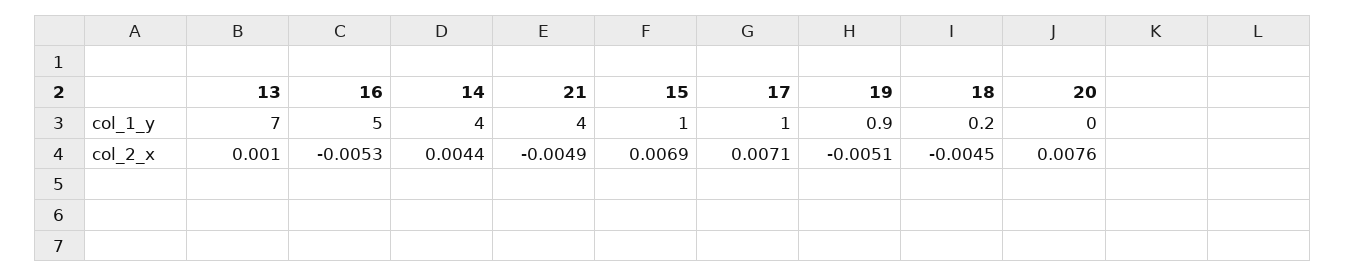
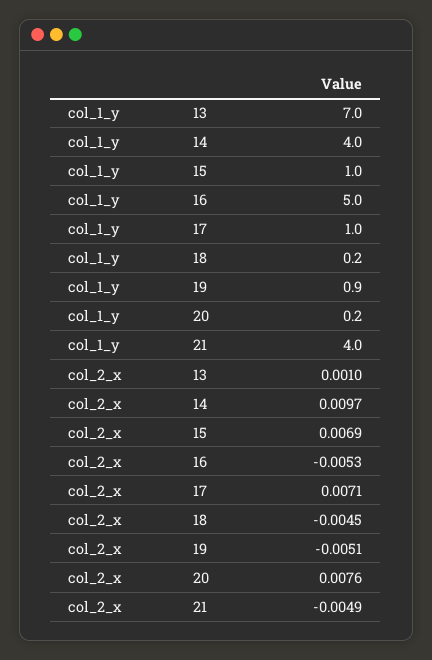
  {
    "13": {
      "col_1_y": 7,
      "col_2_x": 0.001
    },
    "16": {
      "col_1_y": 5,
      "col_2_x": -0.0053
    },
    "14": {
      "col_1_y": 4,
-     "col_2_x": 0.0044
+     "col_2_x": 0.0097
    },
    "21": {
      "col_1_y": 4,
      "col_2_x": -0.0049
    },
    "15": {
      "col_1_y": 1,
      "col_2_x": 0.0069
    },
    "17": {
      "col_1_y": 1,
      "col_2_x": 0.0071
    },
    "19": {
      "col_1_y": 0.9,
      "col_2_x": -0.0051
    },
    "18": {
      "col_1_y": 0.2,
      "col_2_x": -0.0045
    },
    "20": {
-     "col_1_y": 0,
+     "col_1_y": 0.2,
      "col_2_x": 0.0076
    }
  }

